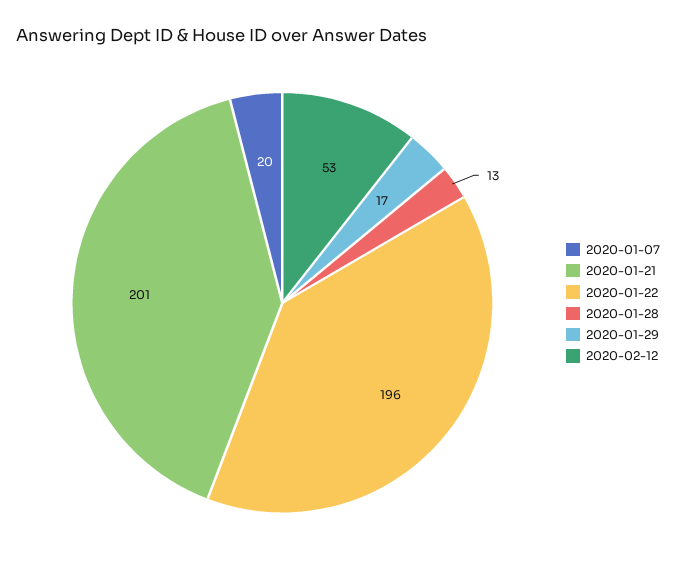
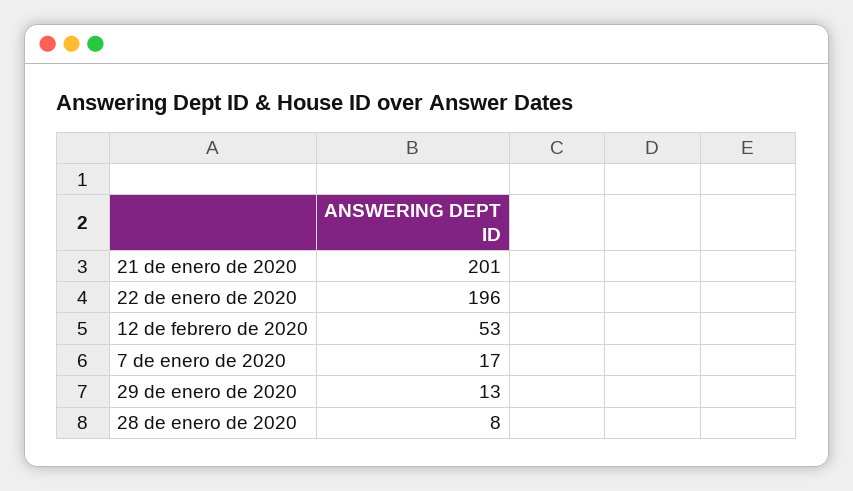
  {
-   "2020-01-07": 20,
+   "2020-01-07": 17,
    "2020-01-21": 201,
    "2020-01-22": 196,
-   "2020-01-28": 13,
+   "2020-01-28": 8,
-   "2020-01-29": 17,
+   "2020-01-29": 13,
    "2020-02-12": 53
  }

